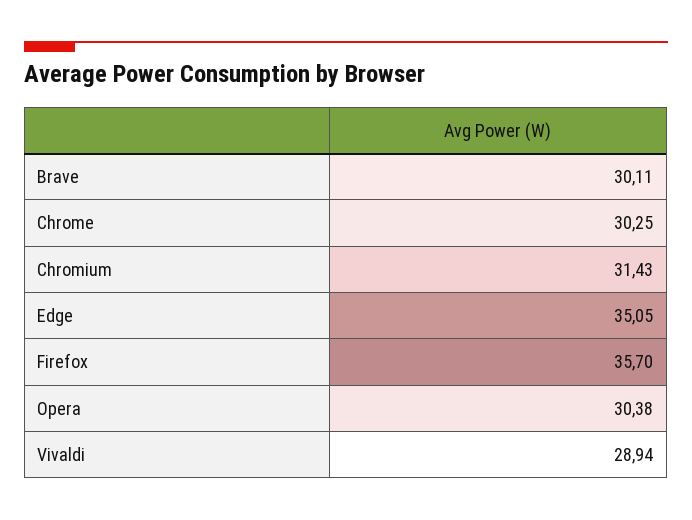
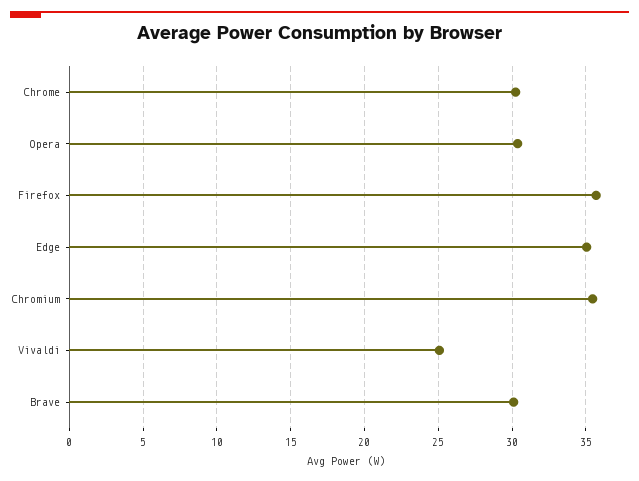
  {
    "Brave": 30.11,
    "Chrome": 30.25,
-   "Chromium": 31.43,
+   "Chromium": 35.5,
    "Edge": 35.05,
    "Firefox": 35.7,
    "Opera": 30.38,
-   "Vivaldi": 28.94
+   "Vivaldi": 25
  }

